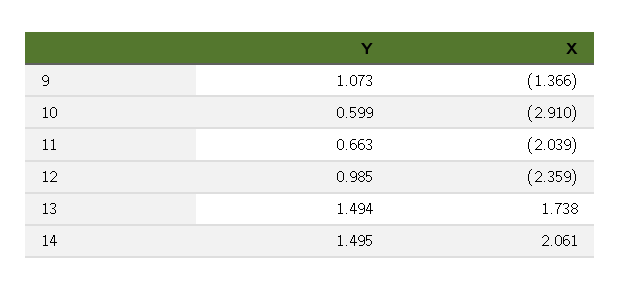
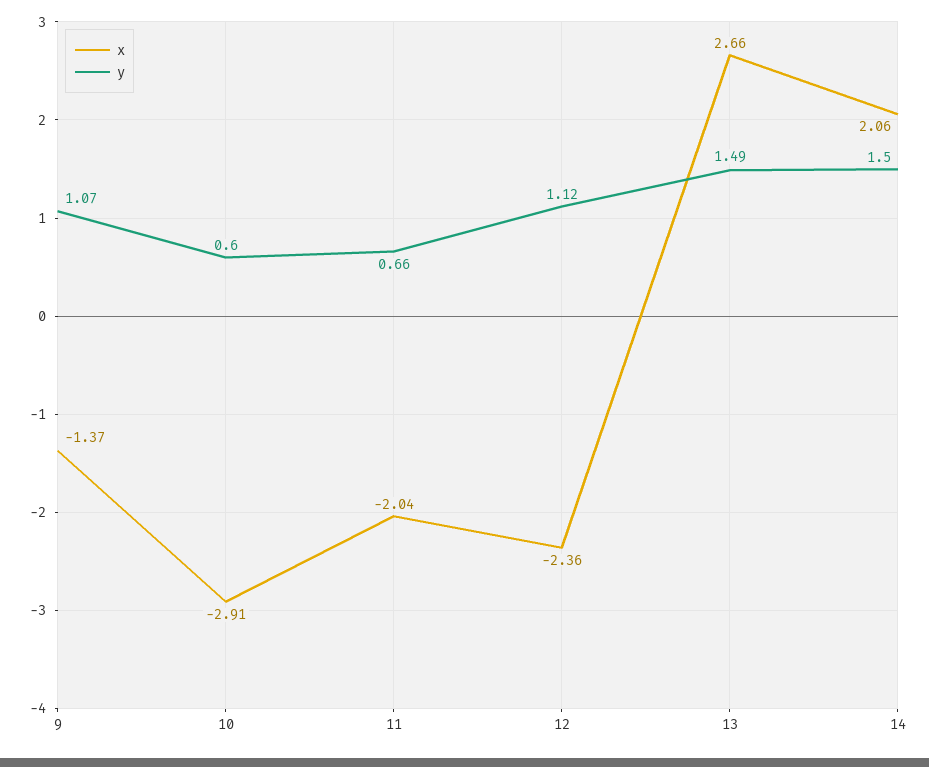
  {
    "Y": {
      "9": 1.073,
      "10": 0.599,
      "11": 0.663,
-     "12": 0.985,
+     "12": 1.12,
      "13": 1.494,
      "14": 1.495
    },
    "X": {
      "9": -1.366,
      "10": -2.91,
      "11": -2.039,
      "12": -2.359,
-     "13": 1.738,
+     "13": 2.66,
      "14": 2.061
    }
  }

